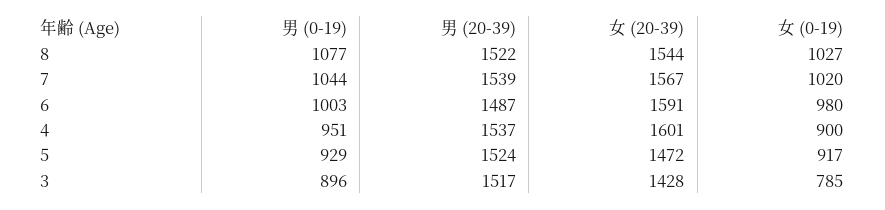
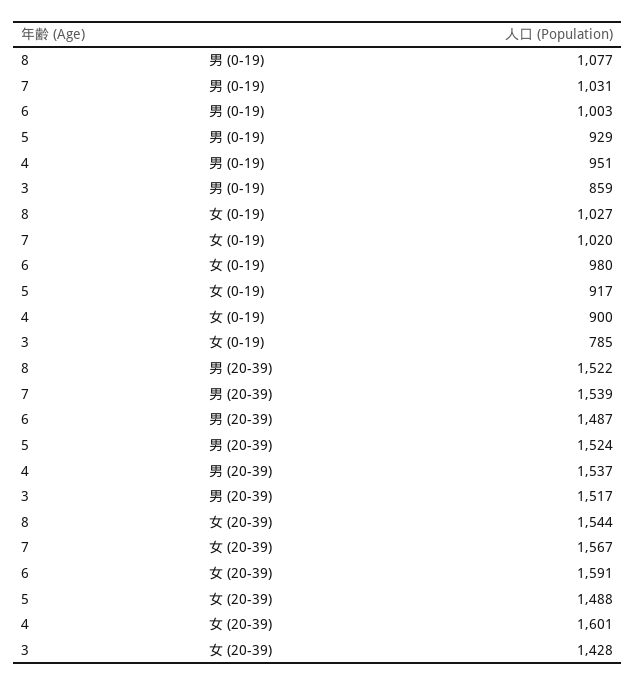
  {
    "男 (0-19)": {
      "8": 1077,
-     "7": 1044,
+     "7": 1031,
      "6": 1003,
      "4": 951,
      "5": 929,
-     "3": 896
+     "3": 859
    },
    "男 (20-39)": {
      "8": 1522,
      "7": 1539,
      "6": 1487,
      "4": 1537,
      "5": 1524,
      "3": 1517
    },
    "女 (20-39)": {
      "8": 1544,
      "7": 1567,
      "6": 1591,
      "4": 1601,
-     "5": 1472,
+     "5": 1488,
      "3": 1428
    },
    "女 (0-19)": {
      "8": 1027,
      "7": 1020,
      "6": 980,
      "4": 900,
      "5": 917,
      "3": 785
    }
  }

